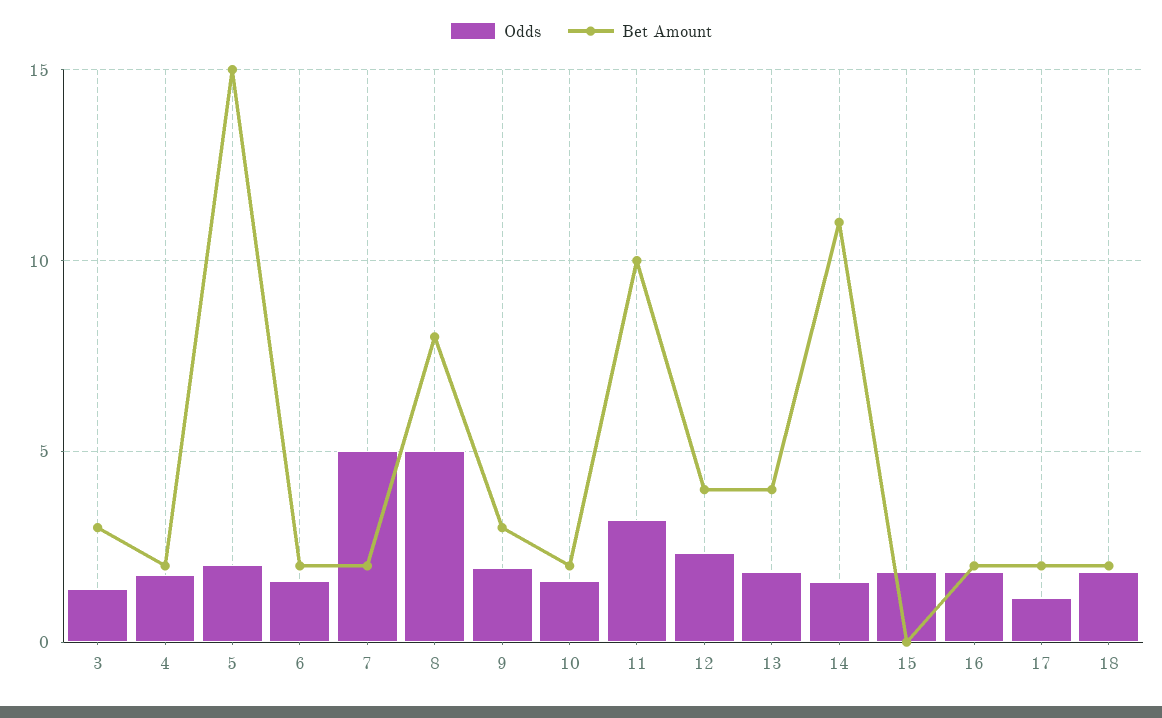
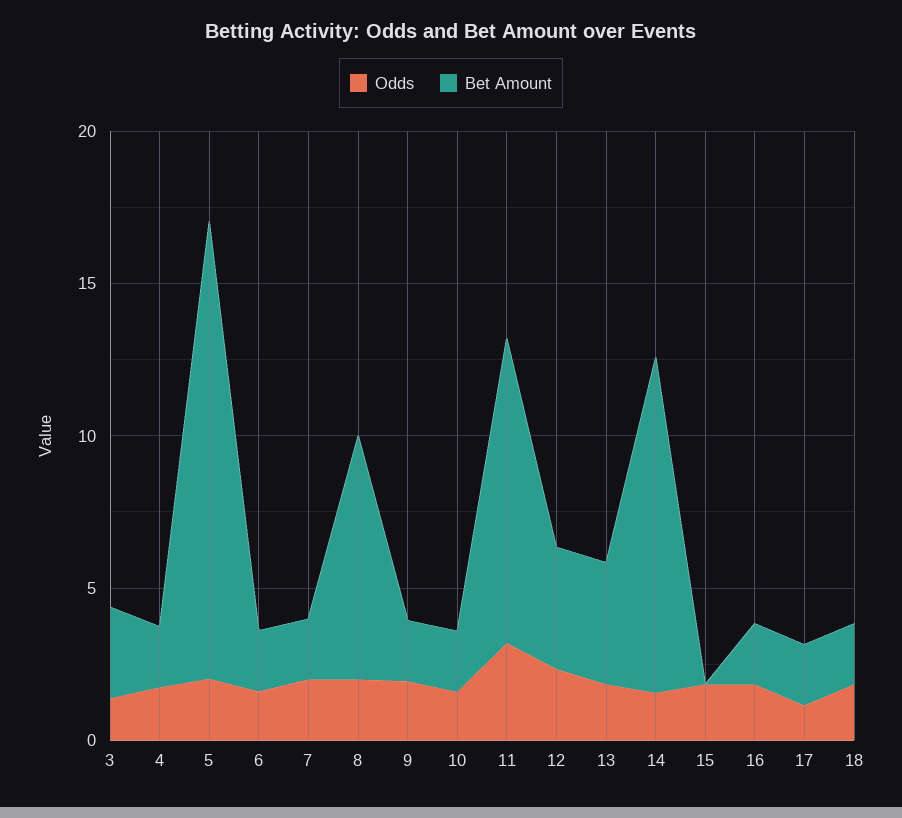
  {
    "Odds": {
      "3": 1.5,
      "4": 2,
      "5": 2,
      "6": 1.5,
-     "7": 5,
+     "7": 2,
-     "8": 5,
+     "8": 2,
      "9": 2,
      "10": 1.5,
      "11": 3,
      "12": 2.5,
      "13": 2,
      "14": 1.5,
      "15": 2,
      "16": 2,
      "17": 1,
      "18": 2
    },
    "Bet Amount": {
      "3": 3,
      "4": 2,
      "5": 15,
      "6": 2,
      "7": 2,
      "8": 8,
-     "9": 3,
+     "9": 2,
      "10": 2,
      "11": 10,
      "12": 4,
      "13": 4,
      "14": 11,
      "15": 0,
      "16": 2,
      "17": 2,
      "18": 2
    }
  }

